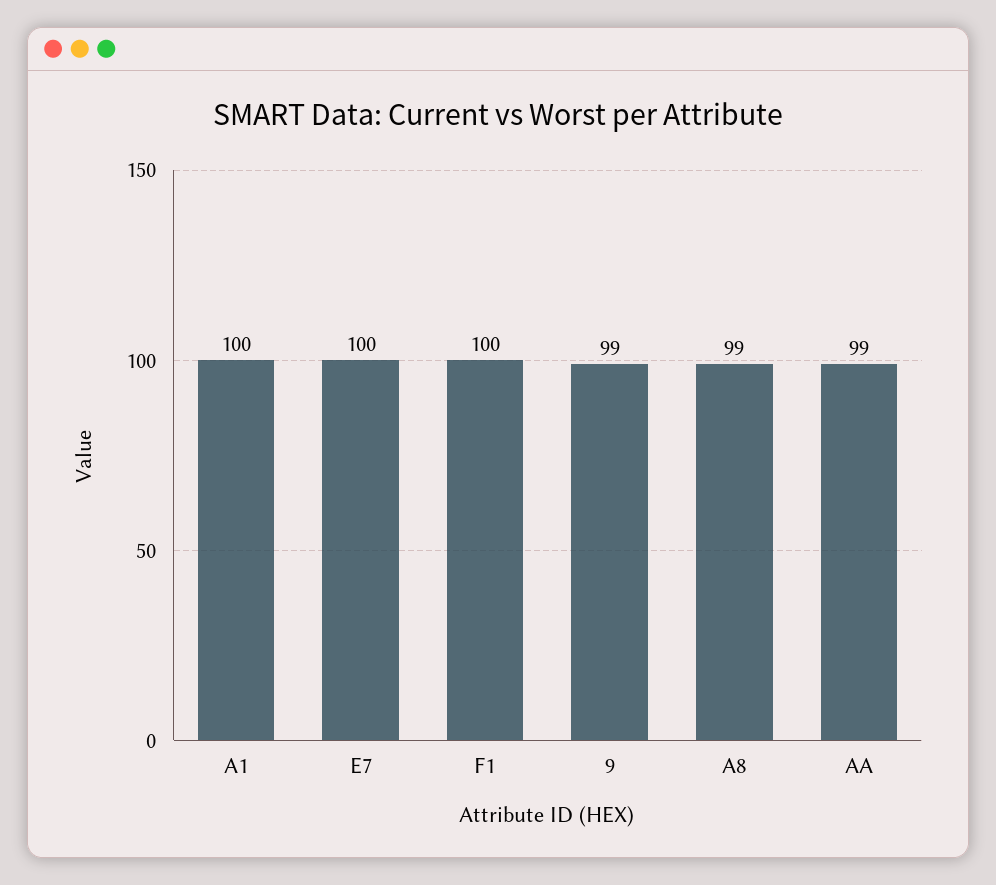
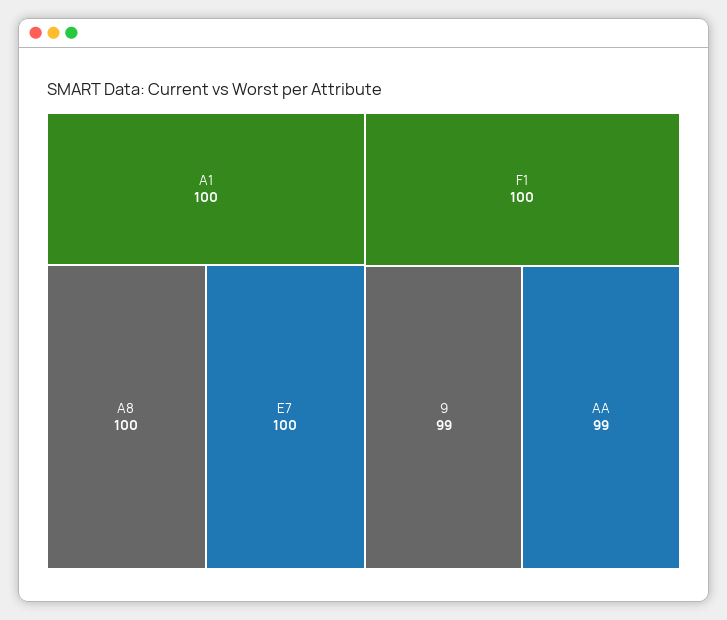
  {
    "A1": 100,
    "E7": 100,
    "F1": 100,
    "9": 99,
-   "A8": 99,
+   "A8": 100,
    "AA": 99
  }

